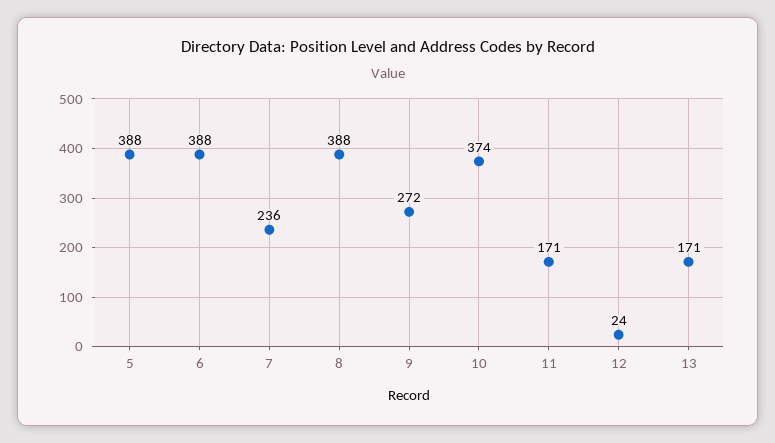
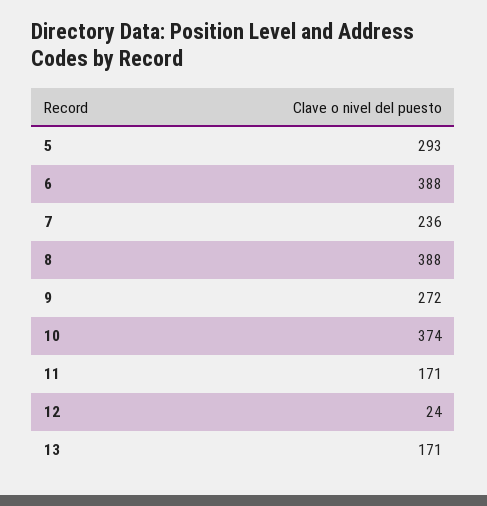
  {
-   "5": 388,
+   "5": 293,
    "6": 388,
    "7": 236,
    "8": 388,
    "9": 272,
    "10": 374,
    "11": 171,
    "12": 24,
    "13": 171
  }

